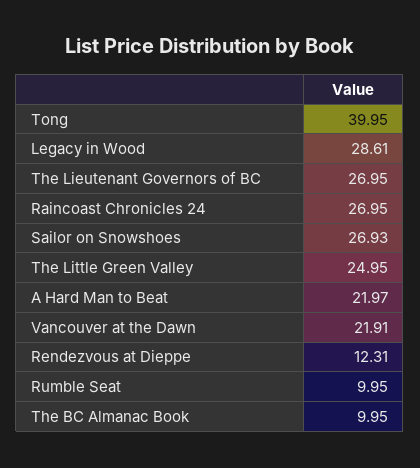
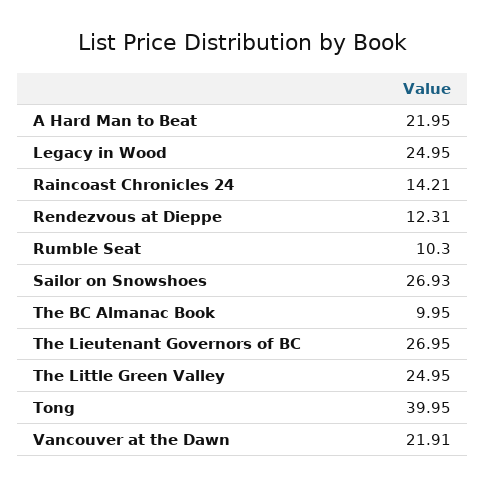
  {
    "Tong": 39.95,
-   "Legacy in Wood": 28.61,
+   "Legacy in Wood": 24.95,
    "The Lieutenant Governors of BC": 26.95,
-   "Raincoast Chronicles 24": 26.95,
+   "Raincoast Chronicles 24": 14.21,
    "Sailor on Snowshoes": 26.93,
    "The Little Green Valley": 24.95,
-   "A Hard Man to Beat": 21.97,
+   "A Hard Man to Beat": 21.95,
    "Vancouver at the Dawn": 21.91,
    "Rendezvous at Dieppe": 12.31,
-   "Rumble Seat": 9.95,
+   "Rumble Seat": 10.3,
    "The BC Almanac Book": 9.95
  }

